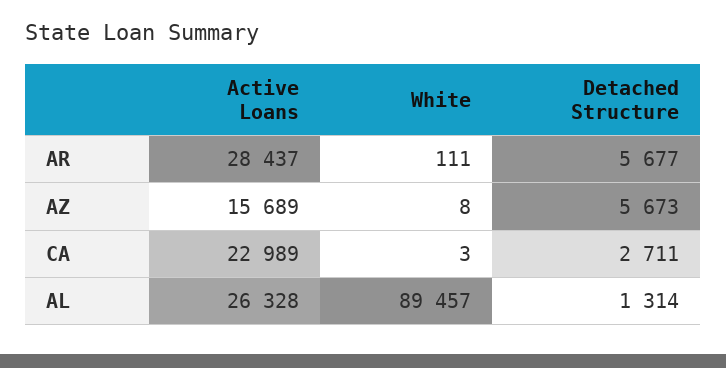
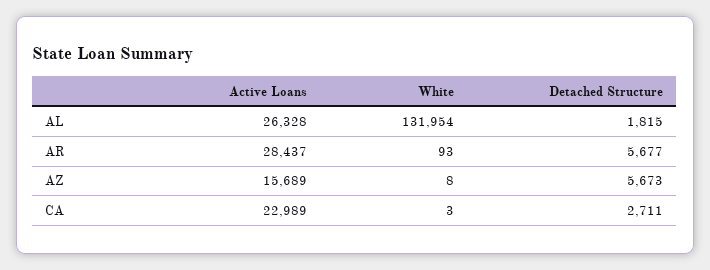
  {
    "Active Loans": {
      "AR": 28437,
      "AZ": 15689,
      "CA": 22989,
      "AL": 26328
    },
    "White": {
-     "AR": 111,
+     "AR": 93,
      "AZ": 8,
      "CA": 3,
-     "AL": 89457
+     "AL": 131954
    },
    "Detached Structure": {
      "AR": 5677,
      "AZ": 5673,
      "CA": 2711,
-     "AL": 1314
+     "AL": 1815
    }
  }

